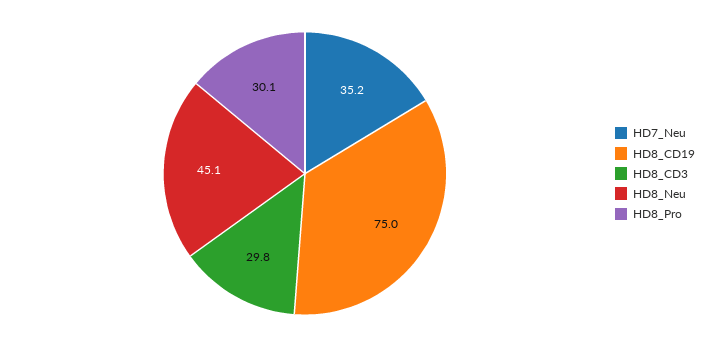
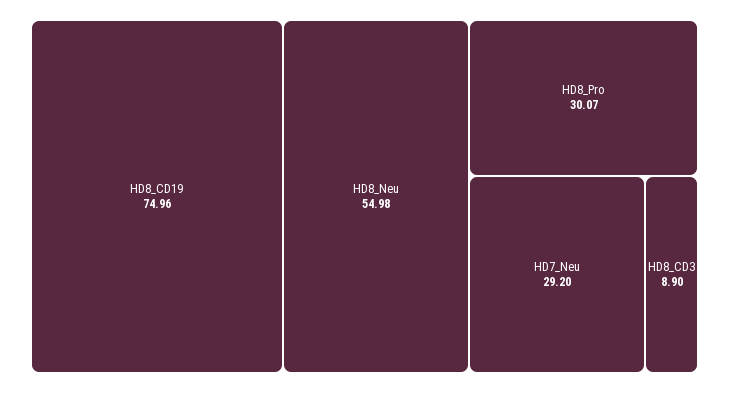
  {
-   "HD7_Neu": 35.2,
+   "HD7_Neu": 29.2,
    "HD8_CD19": 74.96,
-   "HD8_CD3": 29.8,
+   "HD8_CD3": 8.9,
-   "HD8_Neu": 45.1,
+   "HD8_Neu": 54.98,
    "HD8_Pro": 30.07
  }

